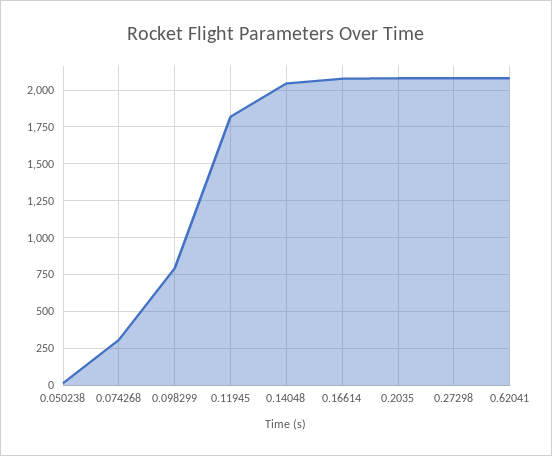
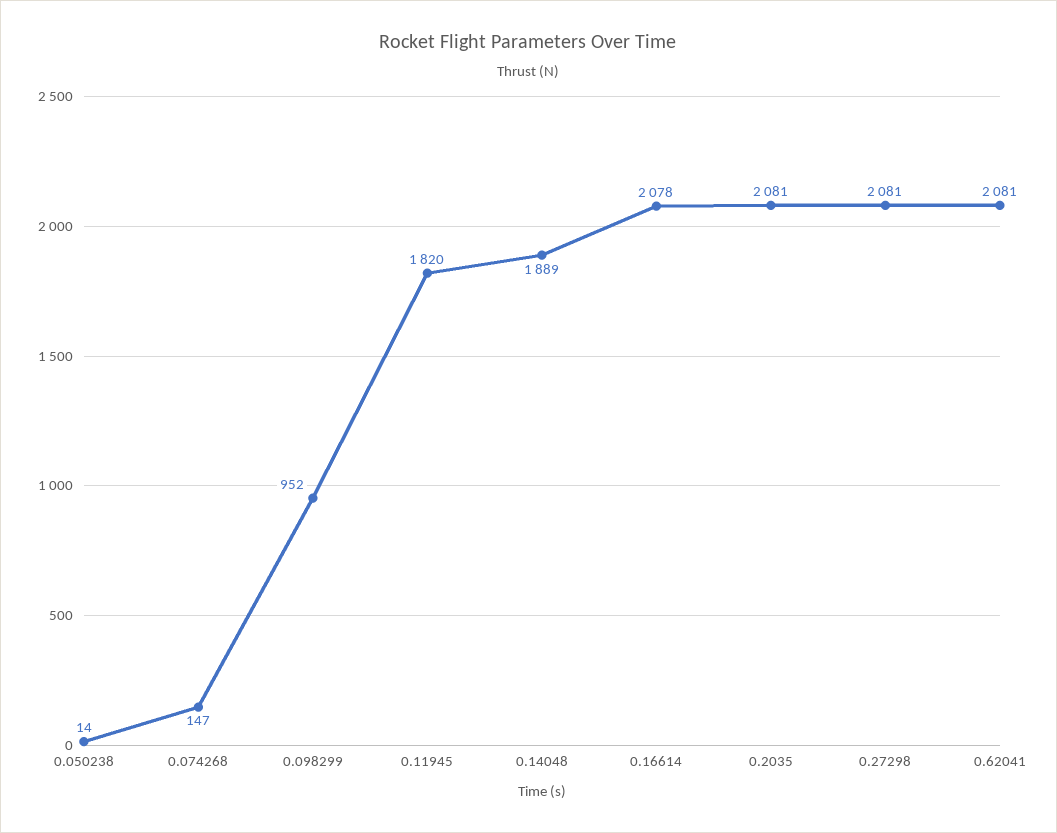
  {
    "0.050238": 14,
-   "0.074268": 300,
+   "0.074268": 147,
-   "0.098299": 800,
+   "0.098299": 952,
    "0.11945": 1820,
-   "0.14048": 2050,
+   "0.14048": 1889,
    "0.16614": 2078,
    "0.2035": 2081,
    "0.27298": 2081,
    "0.62041": 2081
  }

